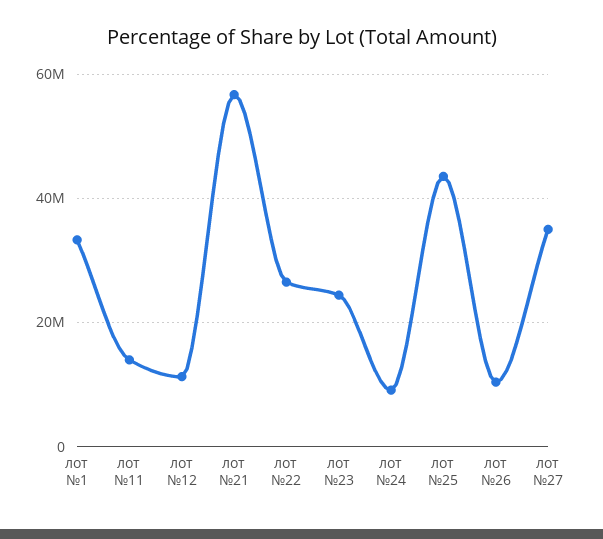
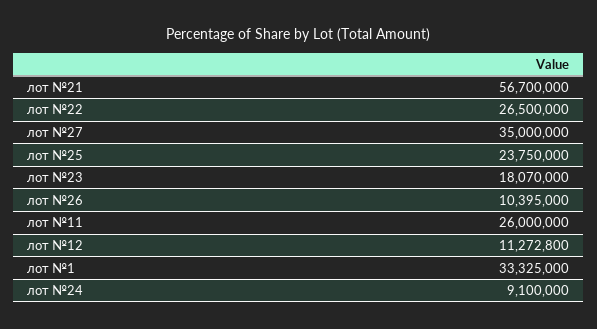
  {
    "лот №1": 33325000,
-   "лот №11": 14000000,
+   "лот №11": 26000000,
    "лот №12": 11272800,
    "лот №21": 56700000,
    "лот №22": 26500000,
-   "лот №23": 24000000,
+   "лот №23": 18070000,
    "лот №24": 9100000,
-   "лот №25": 44000000,
+   "лот №25": 23750000,
    "лот №26": 10395000,
    "лот №27": 35000000
  }

